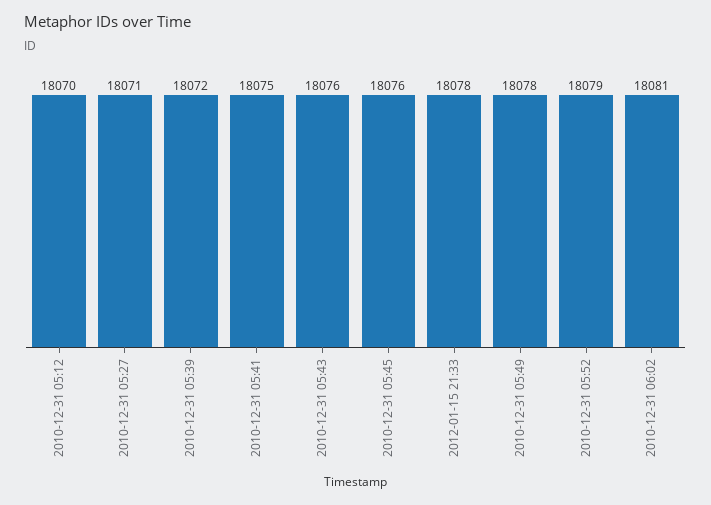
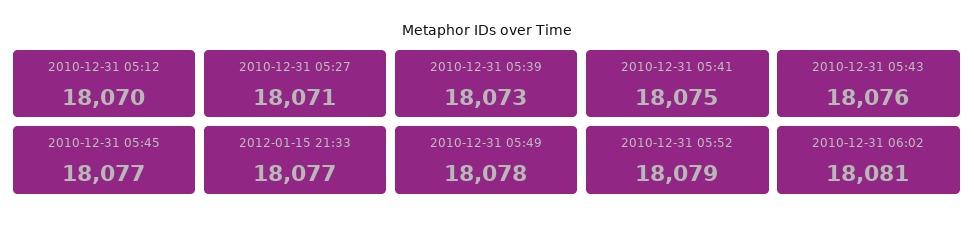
  {
    "2010-12-31 05:12": 18070,
    "2010-12-31 05:27": 18071,
-   "2010-12-31 05:39": 18072,
+   "2010-12-31 05:39": 18073,
    "2010-12-31 05:41": 18075,
    "2010-12-31 05:43": 18076,
-   "2010-12-31 05:45": 18076,
+   "2010-12-31 05:45": 18077,
-   "2012-01-15 21:33": 18078,
+   "2012-01-15 21:33": 18077,
    "2010-12-31 05:49": 18078,
    "2010-12-31 05:52": 18079,
    "2010-12-31 06:02": 18081
  }

